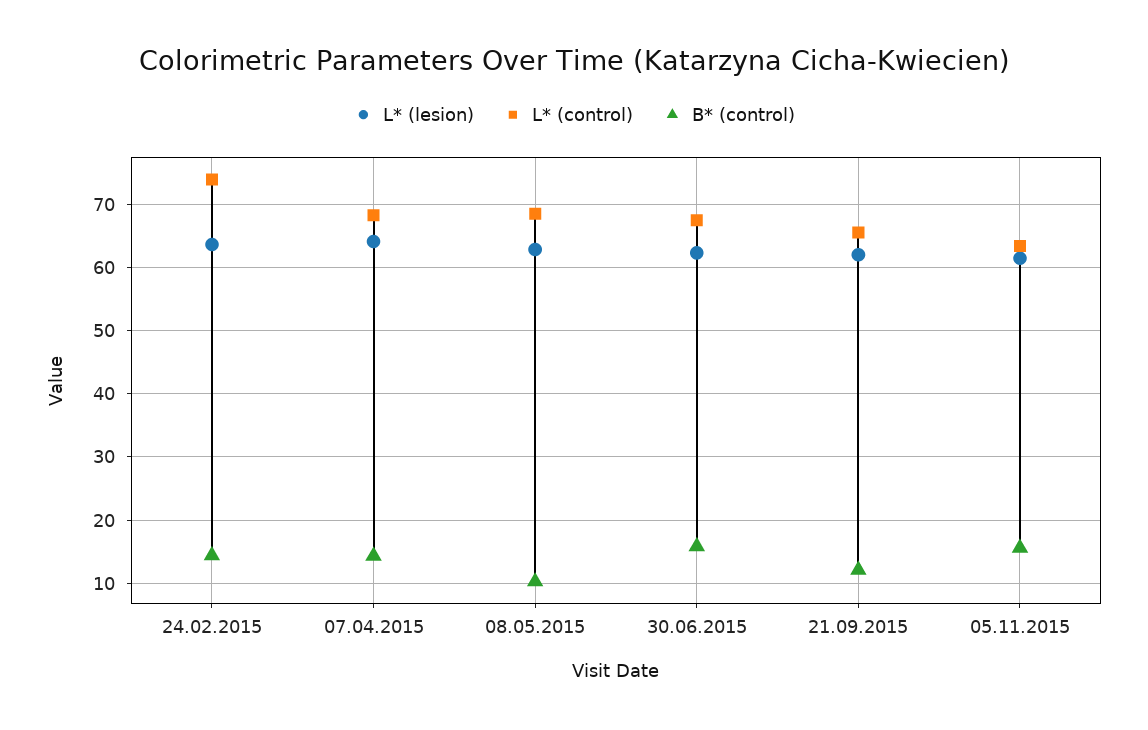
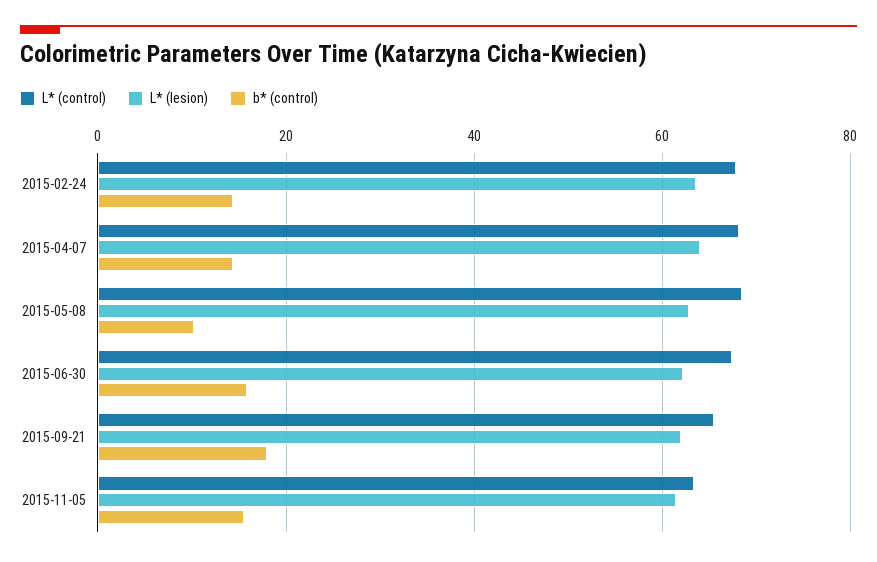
  {
    "L* (lesion)": {
      "24.02.2015": 64,
      "07.04.2015": 64,
      "08.05.2015": 63,
      "30.06.2015": 62,
      "21.09.2015": 62,
      "05.11.2015": 61
    },
    "L* (control)": {
-     "24.02.2015": 74,
+     "24.02.2015": 68,
      "07.04.2015": 68,
      "08.05.2015": 68,
      "30.06.2015": 67,
      "21.09.2015": 66,
      "05.11.2015": 63
    },
    "B* (control)": {
      "24.02.2015": 14,
      "07.04.2015": 14,
      "08.05.2015": 10,
      "30.06.2015": 16,
-     "21.09.2015": 12,
+     "21.09.2015": 18,
      "05.11.2015": 16
    }
  }

